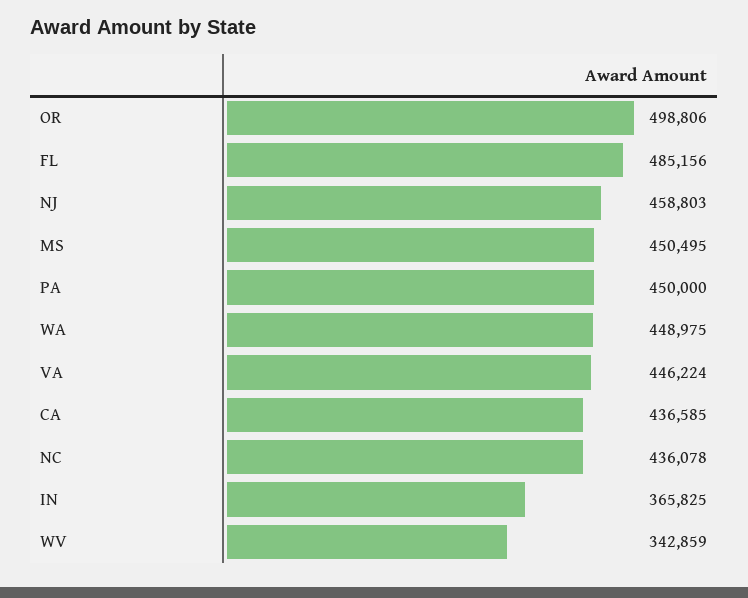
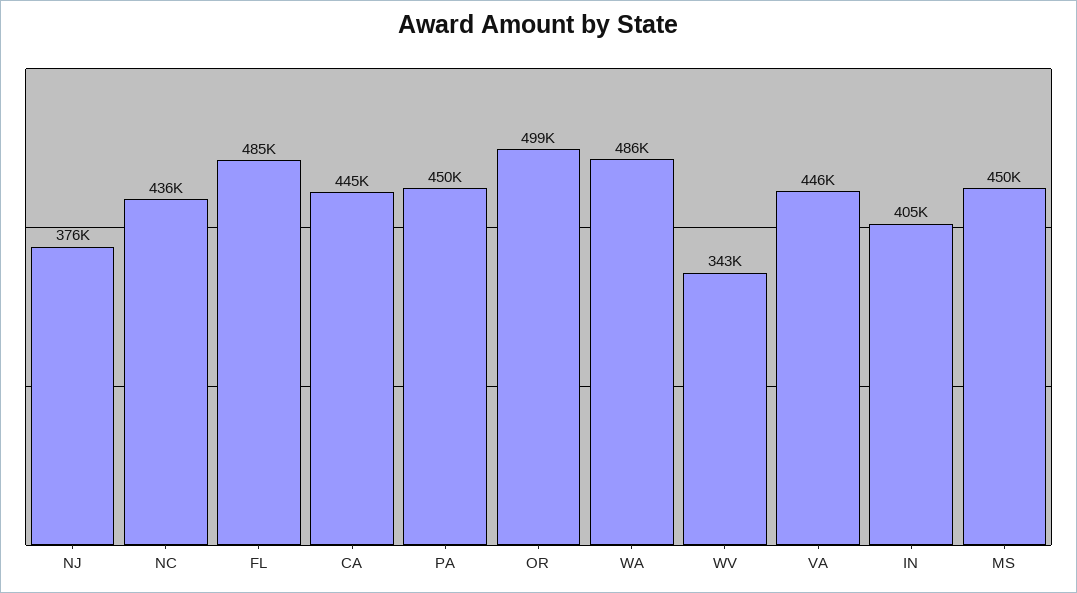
  {
    "OR": 498806,
    "FL": 485156,
-   "NJ": 458803,
+   "NJ": 376000,
    "MS": 450495,
    "PA": 450000,
-   "WA": 448975,
+   "WA": 486000,
    "VA": 446224,
-   "CA": 436585,
+   "CA": 445000,
    "NC": 436078,
-   "IN": 365825,
+   "IN": 405000,
    "WV": 342859
  }

